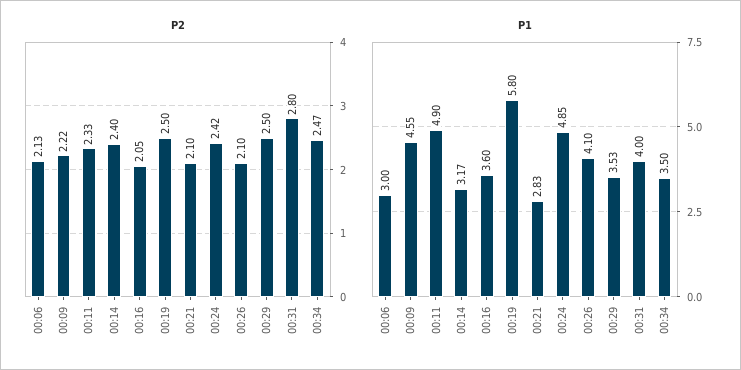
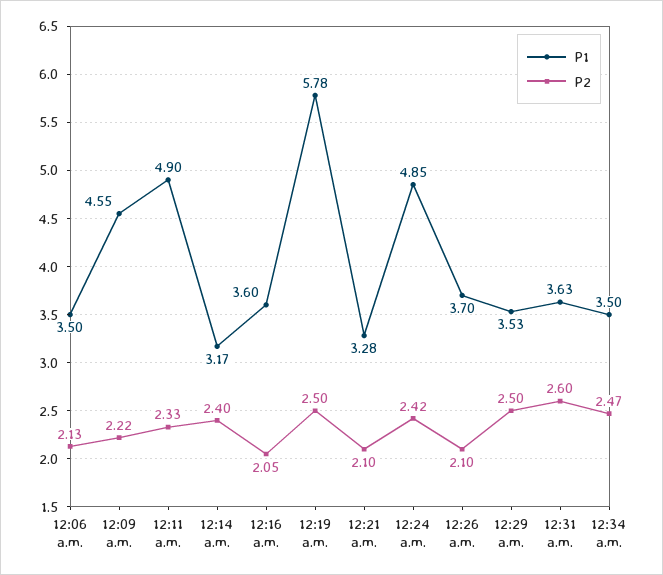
  {
    "P2": {
      "00:06": 2.13,
      "00:09": 2.22,
      "00:11": 2.33,
      "00:14": 2.4,
      "00:16": 2.05,
      "00:19": 2.5,
      "00:21": 2.1,
      "00:24": 2.42,
      "00:26": 2.1,
      "00:29": 2.5,
-     "00:31": 2.8,
+     "00:31": 2.6,
      "00:34": 2.47
    },
    "P1": {
-     "00:06": 3,
+     "00:06": 3.5,
      "00:09": 4.55,
      "00:11": 4.9,
      "00:14": 3.17,
      "00:16": 3.6,
-     "00:19": 5.8,
+     "00:19": 5.78,
-     "00:21": 2.83,
+     "00:21": 3.28,
      "00:24": 4.85,
-     "00:26": 4.1,
+     "00:26": 3.7,
      "00:29": 3.53,
-     "00:31": 4,
+     "00:31": 3.63,
      "00:34": 3.5
    }
  }

